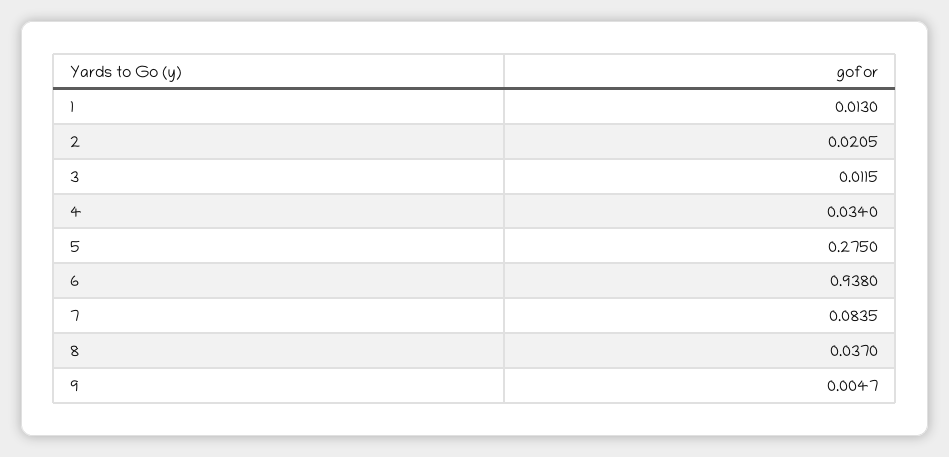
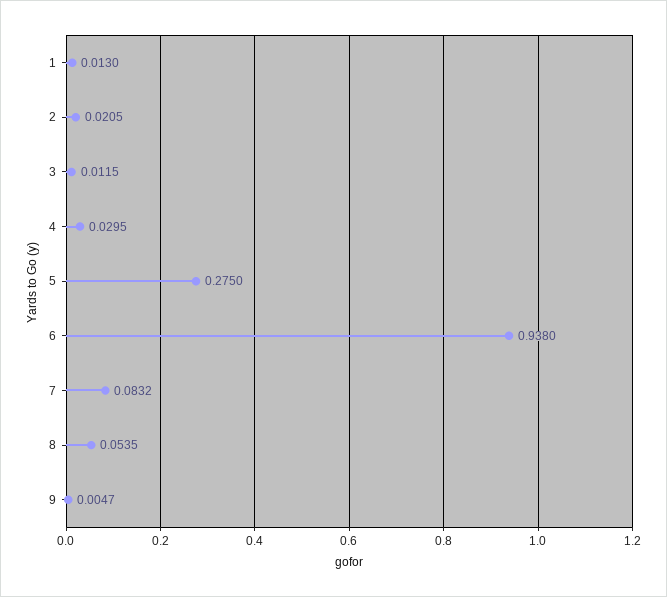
  {
    "1": 0.013,
    "2": 0.0205,
    "3": 0.0115,
-   "4": 0.034,
+   "4": 0.0295,
    "5": 0.275,
    "6": 0.938,
-   "7": 0.0835,
+   "7": 0.0832,
-   "8": 0.037,
+   "8": 0.0535,
    "9": 0.0047
  }

